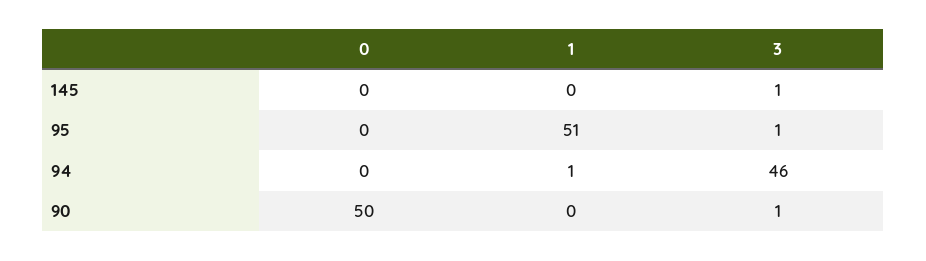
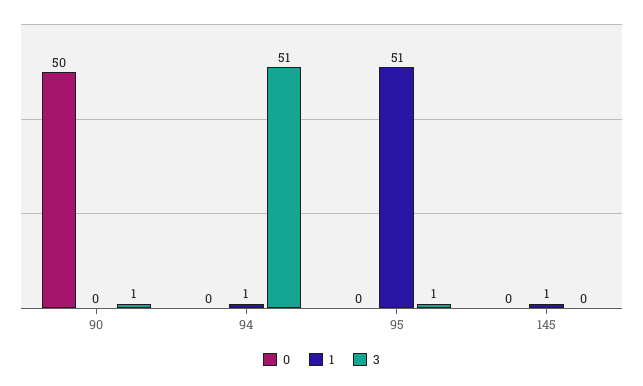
  {
    "0": {
      "145": 0,
      "95": 0,
      "94": 0,
      "90": 50
    },
    "1": {
-     "145": 0,
+     "145": 1,
      "95": 51,
      "94": 1,
      "90": 0
    },
    "3": {
-     "145": 1,
+     "145": 0,
      "95": 1,
-     "94": 46,
+     "94": 51,
      "90": 1
    }
  }

